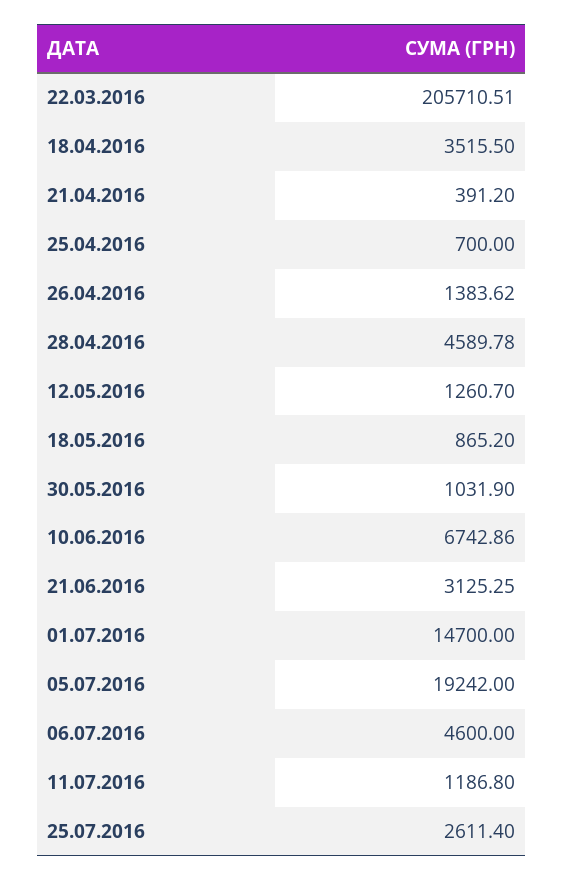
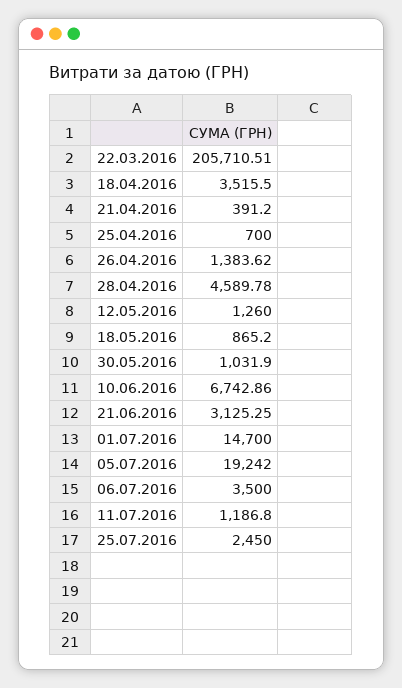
  {
    "22.03.2016": 205710.51,
    "18.04.2016": 3515.5,
    "21.04.2016": 391.2,
    "25.04.2016": 700,
    "26.04.2016": 1383.62,
    "28.04.2016": 4589.78,
-   "12.05.2016": 1260.7,
+   "12.05.2016": 1260,
    "18.05.2016": 865.2,
    "30.05.2016": 1031.9,
    "10.06.2016": 6742.86,
    "21.06.2016": 3125.25,
    "01.07.2016": 14700,
    "05.07.2016": 19242,
-   "06.07.2016": 4600,
+   "06.07.2016": 3500,
    "11.07.2016": 1186.8,
-   "25.07.2016": 2611.4
+   "25.07.2016": 2450
  }

